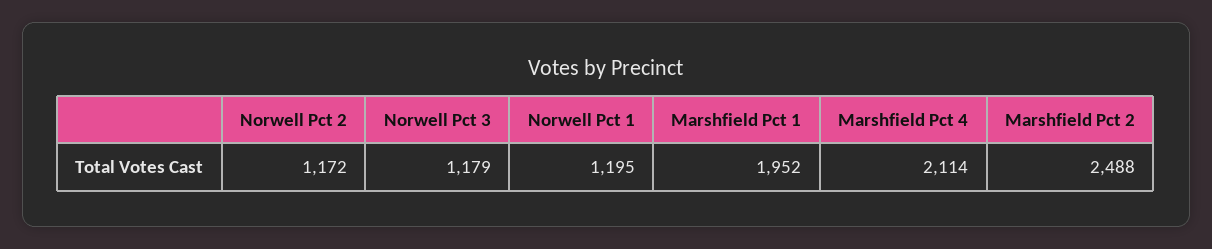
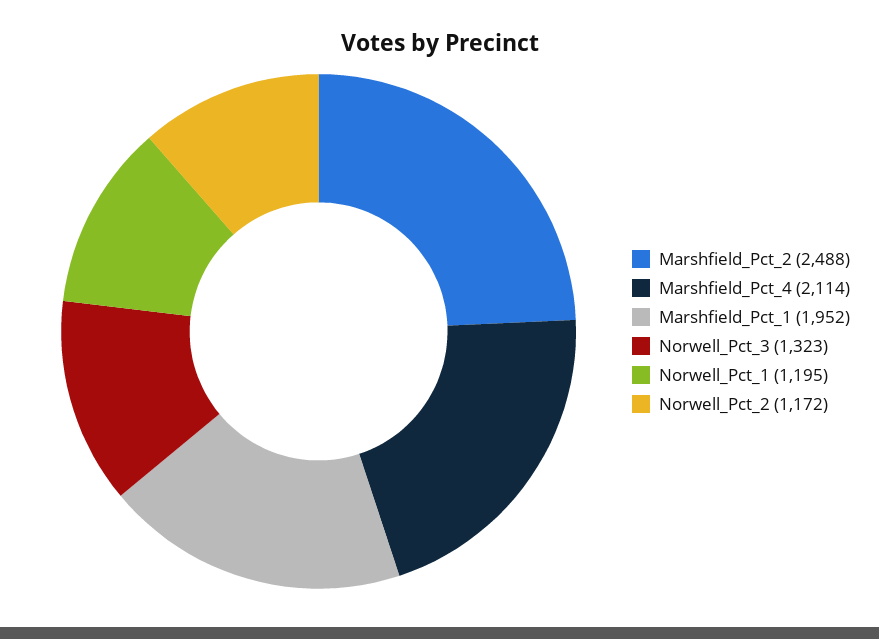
  {
    "Norwell Pct 2": 1172,
-   "Norwell Pct 3": 1179,
+   "Norwell Pct 3": 1323,
    "Norwell Pct 1": 1195,
    "Marshfield Pct 1": 1952,
    "Marshfield Pct 4": 2114,
    "Marshfield Pct 2": 2488
  }

